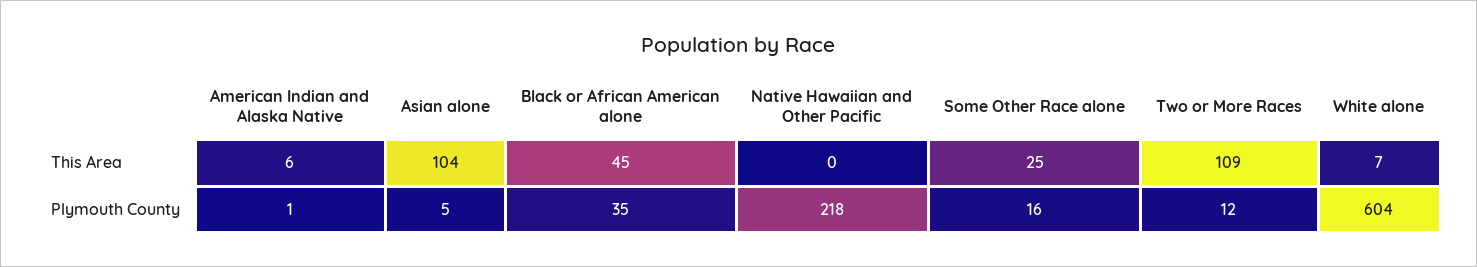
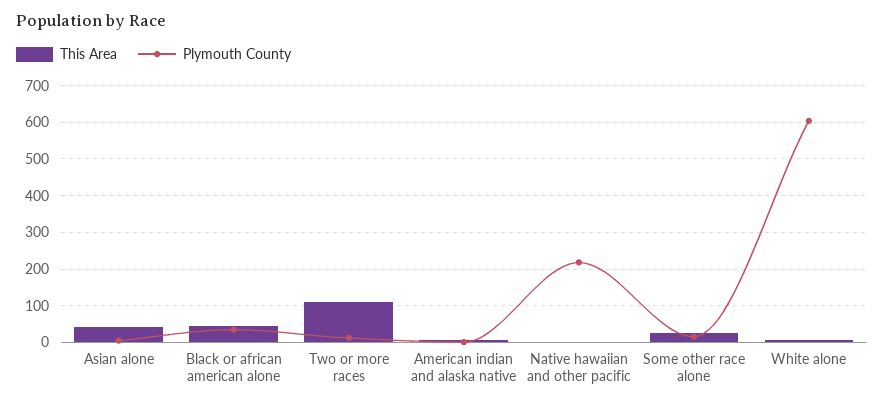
  {
    "This Area": {
      "American Indian and Alaska Native": 6,
-     "Asian alone": 104,
+     "Asian alone": 40,
      "Black or African American alone": 45,
      "Native Hawaiian and Other Pacific": 0,
      "Some Other Race alone": 25,
      "Two or More Races": 109,
      "White alone": 7
    },
    "Plymouth County": {
      "American Indian and Alaska Native": 1,
      "Asian alone": 5,
      "Black or African American alone": 35,
      "Native Hawaiian and Other Pacific": 218,
      "Some Other Race alone": 16,
      "Two or More Races": 12,
      "White alone": 604
    }
  }

